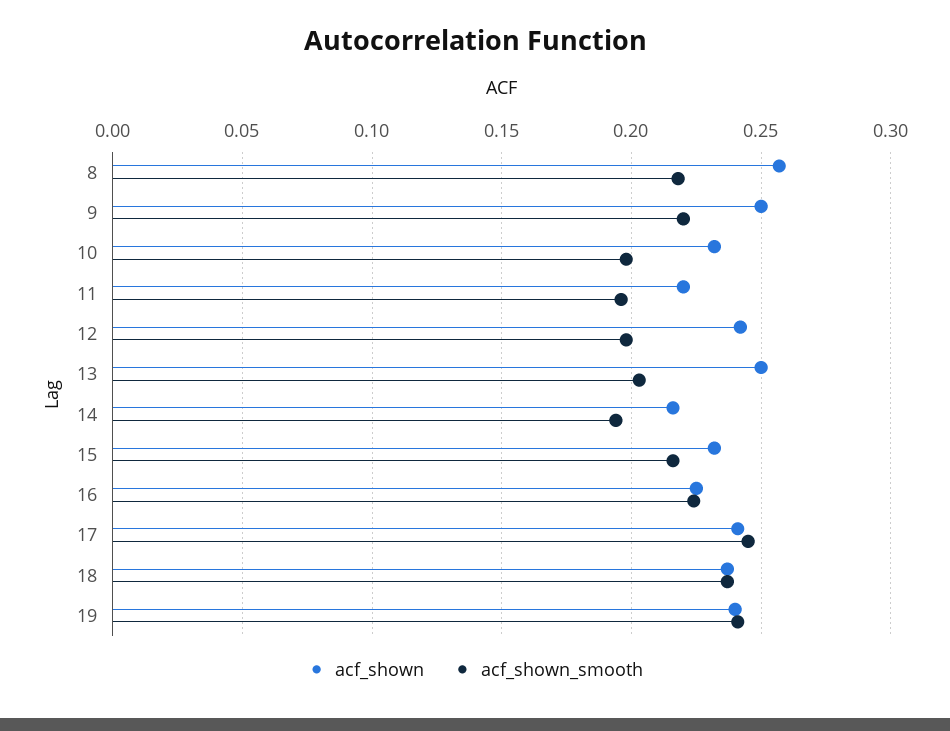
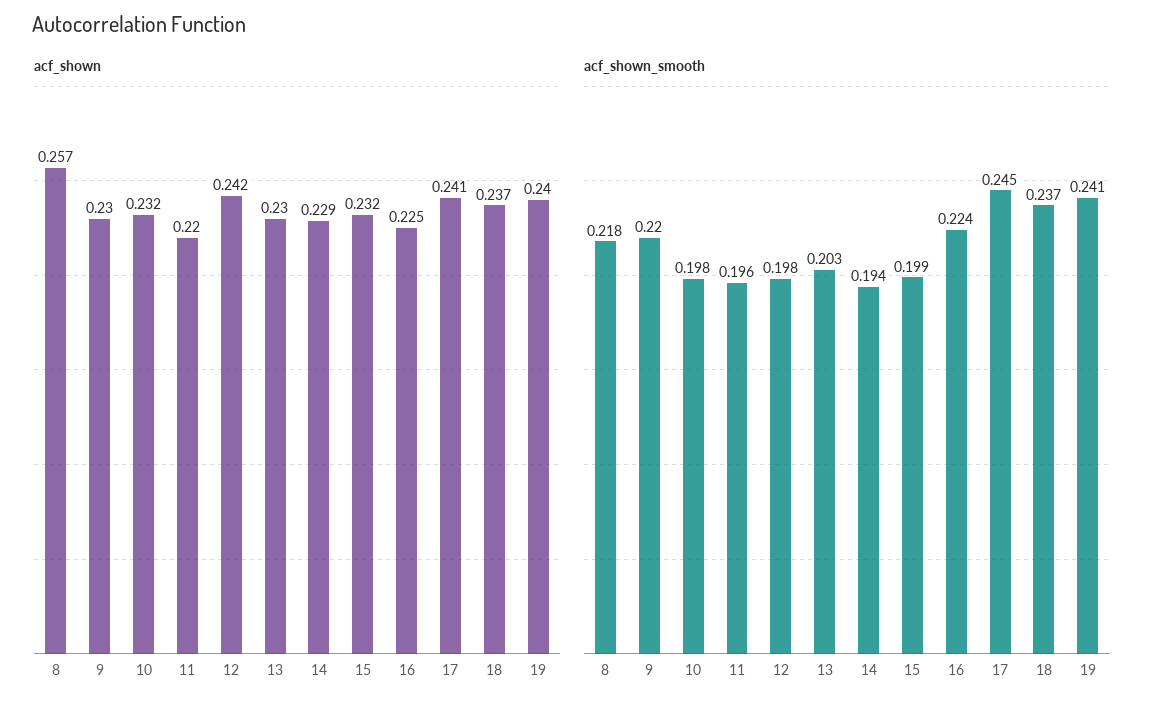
  {
    "acf_shown": {
      "8": 0.257,
-     "9": 0.25,
+     "9": 0.23,
      "10": 0.232,
      "11": 0.22,
      "12": 0.242,
-     "13": 0.25,
+     "13": 0.23,
-     "14": 0.215,
+     "14": 0.229,
      "15": 0.232,
      "16": 0.225,
      "17": 0.241,
      "18": 0.237,
      "19": 0.24
    },
    "acf_shown_smooth": {
      "8": 0.218,
      "9": 0.22,
      "10": 0.198,
      "11": 0.196,
      "12": 0.198,
      "13": 0.203,
      "14": 0.194,
-     "15": 0.215,
+     "15": 0.199,
      "16": 0.224,
      "17": 0.245,
      "18": 0.237,
      "19": 0.241
    }
  }

